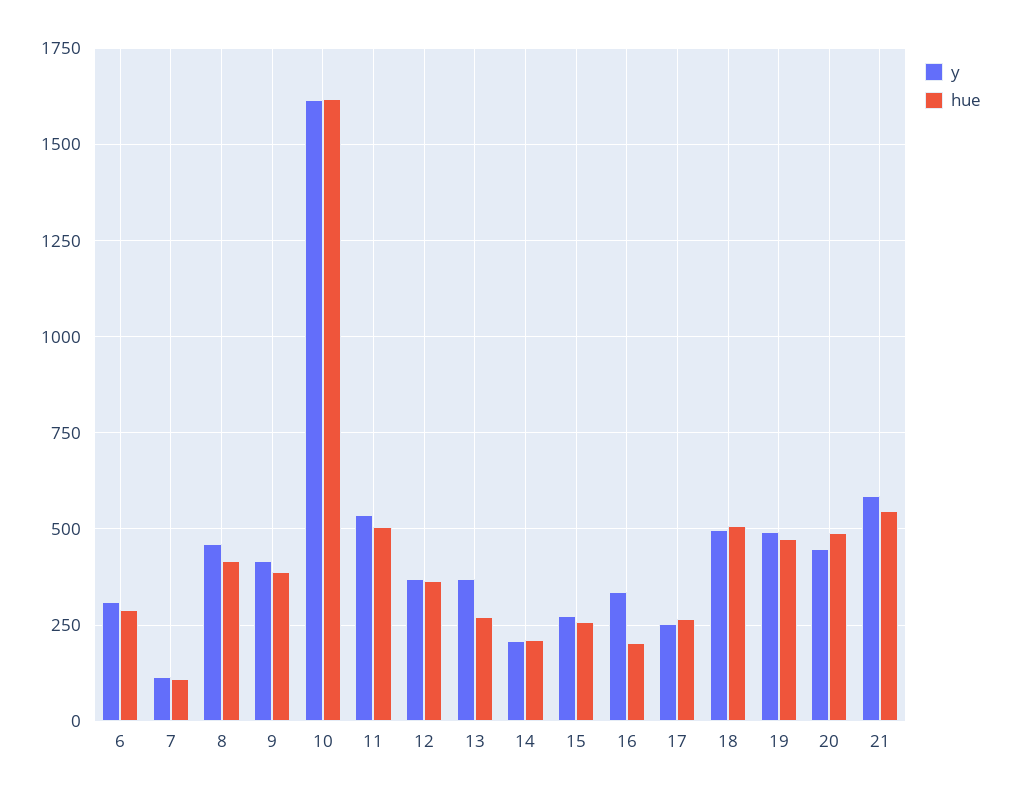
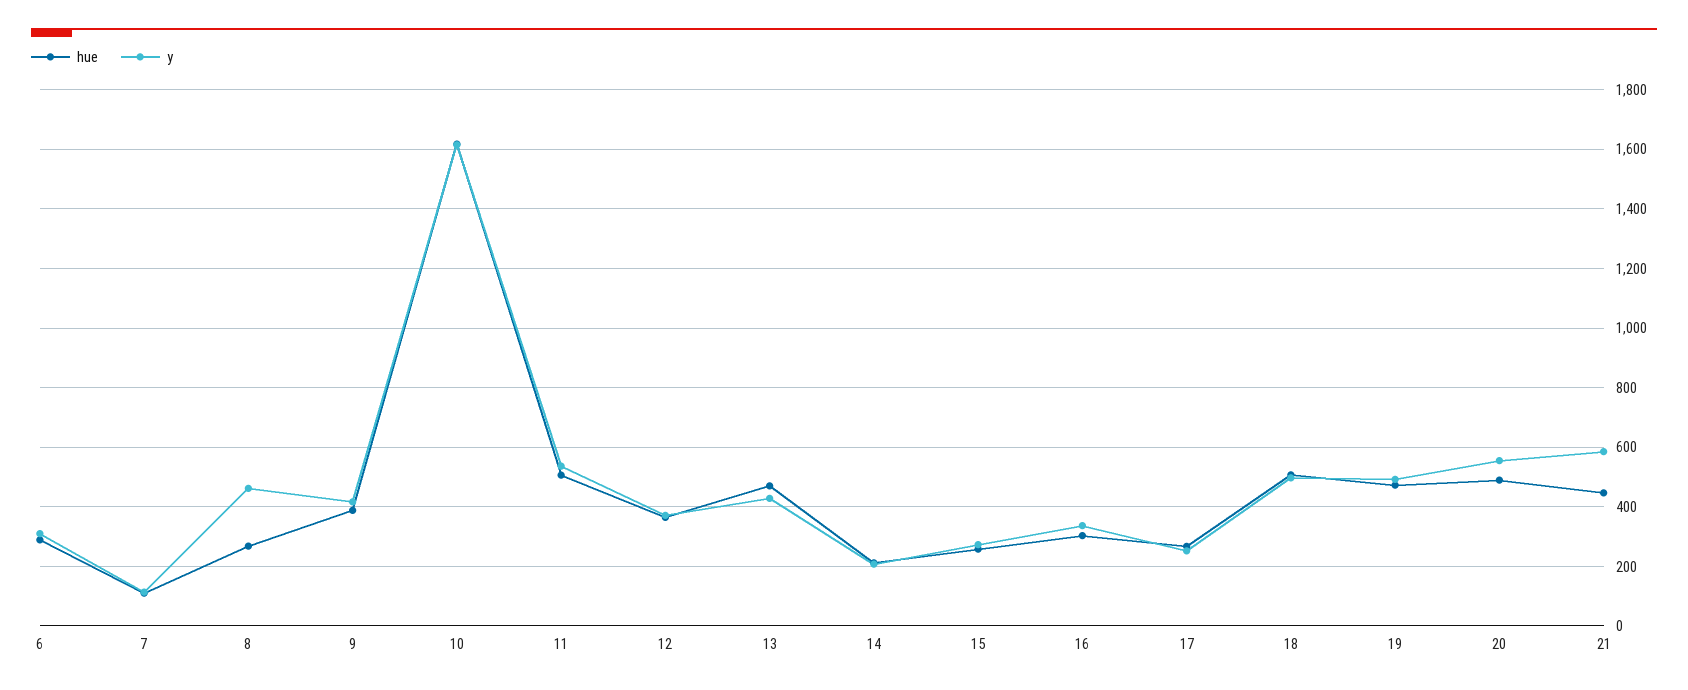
  {
    "y": {
      "6": 300,
      "7": 125,
      "8": 450,
      "9": 425,
      "10": 1625,
      "11": 525,
      "12": 375,
-     "13": 375,
+     "13": 425,
      "14": 200,
      "15": 275,
      "16": 325,
      "17": 250,
      "18": 500,
      "19": 500,
-     "20": 450,
+     "20": 550,
      "21": 575
    },
    "hue": {
      "6": 300,
      "7": 100,
-     "8": 425,
+     "8": 275,
      "9": 400,
      "10": 1625,
      "11": 500,
      "12": 375,
-     "13": 275,
+     "13": 475,
      "14": 200,
      "15": 250,
-     "16": 200,
+     "16": 300,
      "17": 275,
      "18": 500,
      "19": 475,
      "20": 500,
-     "21": 550
+     "21": 450
    }
  }

